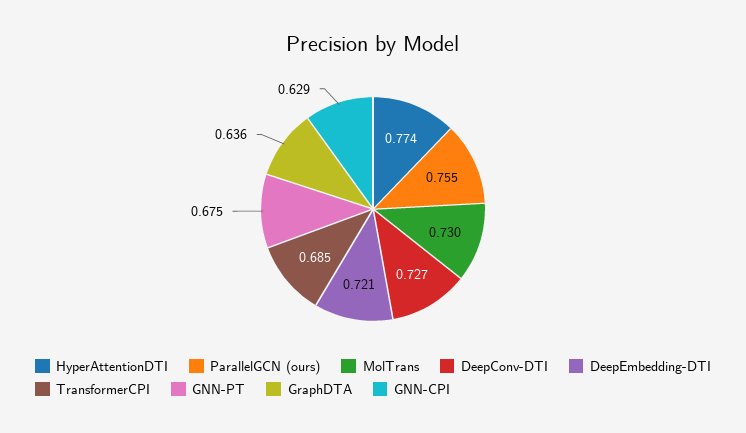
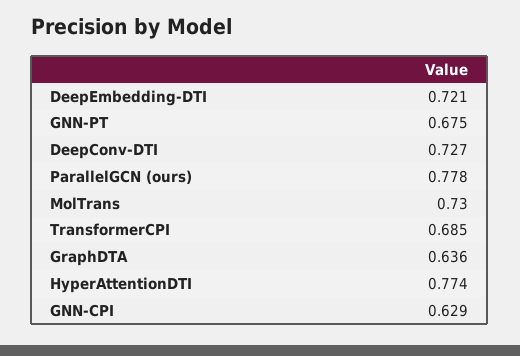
  {
    "HyperAttentionDTI": 0.774,
-   "ParallelGCN (ours)": 0.755,
+   "ParallelGCN (ours)": 0.778,
    "MolTrans": 0.73,
    "DeepConv-DTI": 0.727,
    "DeepEmbedding-DTI": 0.721,
    "TransformerCPI": 0.685,
    "GNN-PT": 0.675,
    "GraphDTA": 0.636,
    "GNN-CPI": 0.629
  }

